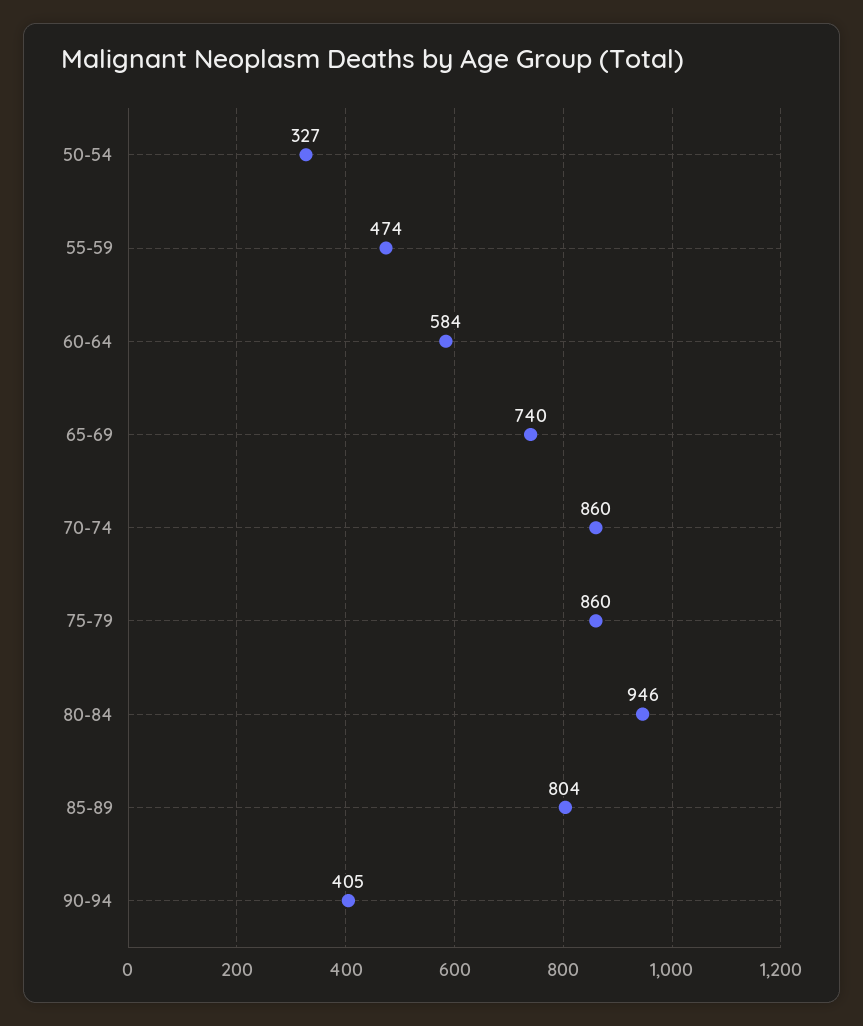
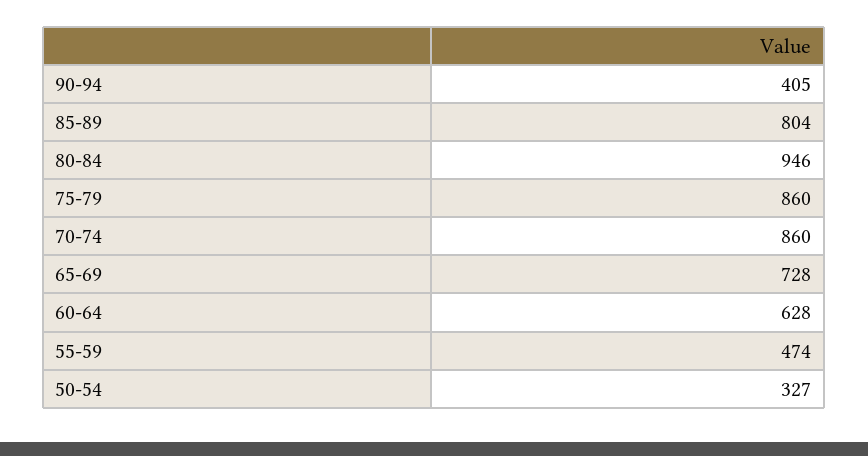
  {
    "50-54": 327,
    "55-59": 474,
-   "60-64": 584,
+   "60-64": 628,
-   "65-69": 740,
+   "65-69": 728,
    "70-74": 860,
    "75-79": 860,
    "80-84": 946,
    "85-89": 804,
    "90-94": 405
  }

